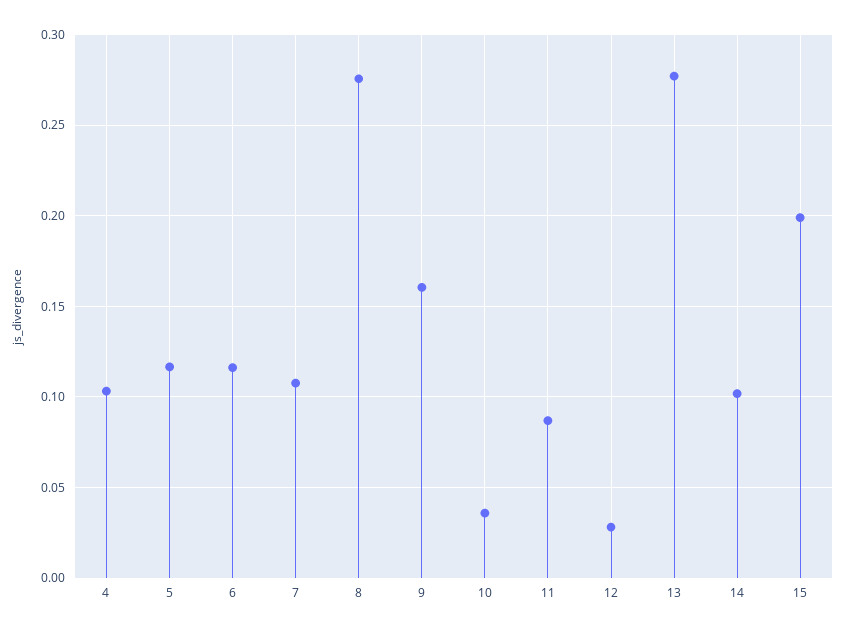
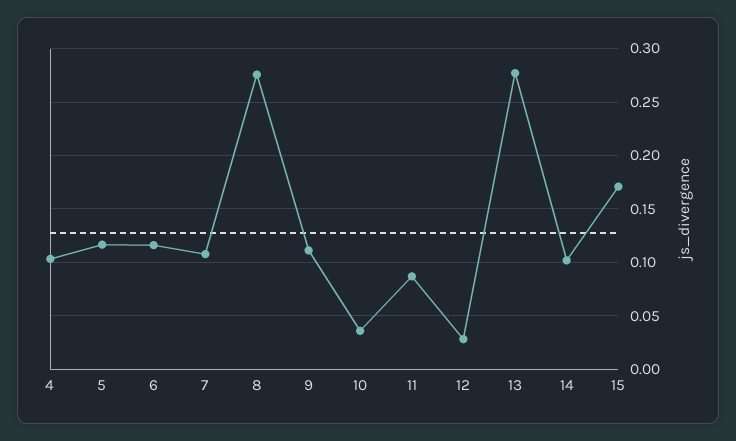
  {
    "4": 0.105,
    "5": 0.115,
    "6": 0.115,
    "7": 0.11,
    "8": 0.275,
-   "9": 0.16,
+   "9": 0.11,
    "10": 0.035,
    "11": 0.085,
    "12": 0.03,
    "13": 0.275,
    "14": 0.1,
-   "15": 0.2
+   "15": 0.17
  }

